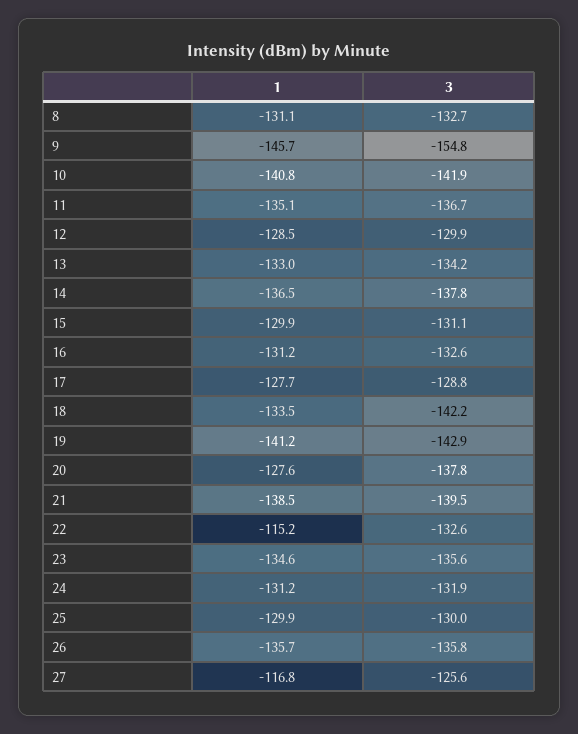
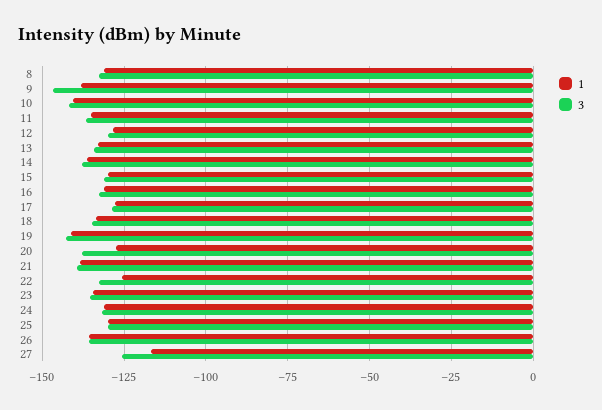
  {
    "1": {
      "8": -131.1,
-     "9": -145.7,
+     "9": -137.5,
      "10": -140.8,
      "11": -135.1,
      "12": -128.5,
      "13": -133,
      "14": -136.5,
      "15": -129.9,
      "16": -131.2,
      "17": -127.7,
      "18": -133.5,
      "19": -141.2,
      "20": -127.6,
      "21": -138.5,
-     "22": -115.2,
+     "22": -125,
      "23": -134.6,
      "24": -131.2,
      "25": -129.9,
      "26": -135.7,
      "27": -116.8
    },
    "3": {
      "8": -132.7,
-     "9": -154.8,
+     "9": -147.5,
      "10": -141.9,
      "11": -136.7,
      "12": -129.9,
      "13": -134.2,
      "14": -137.8,
      "15": -131.1,
      "16": -132.6,
      "17": -128.8,
-     "18": -142.2,
+     "18": -135,
      "19": -142.9,
      "20": -137.8,
      "21": -139.5,
      "22": -132.6,
      "23": -135.6,
      "24": -131.9,
      "25": -130,
      "26": -135.8,
      "27": -125.6
    }
  }

